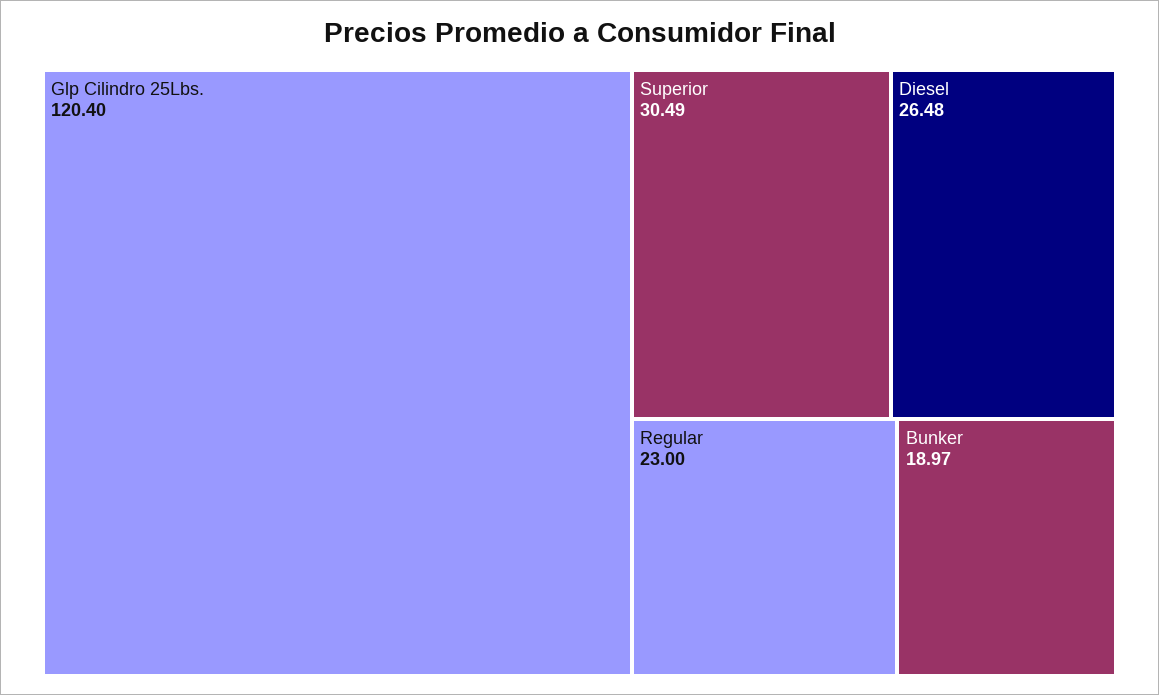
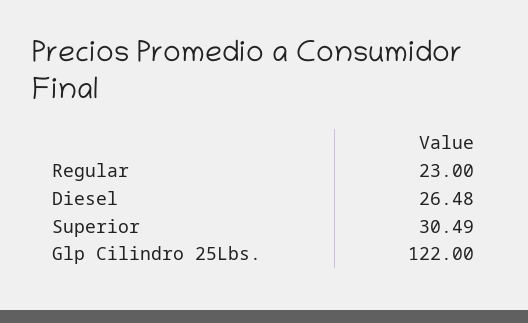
  {
-   "Glp Cilindro 25Lbs.": 120.4,
+   "Glp Cilindro 25Lbs.": 122,
    "Superior": 30.49,
    "Diesel": 26.48,
-   "Regular": 23,
+   "Regular": 23
-   "Bunker": 18.97
  }

